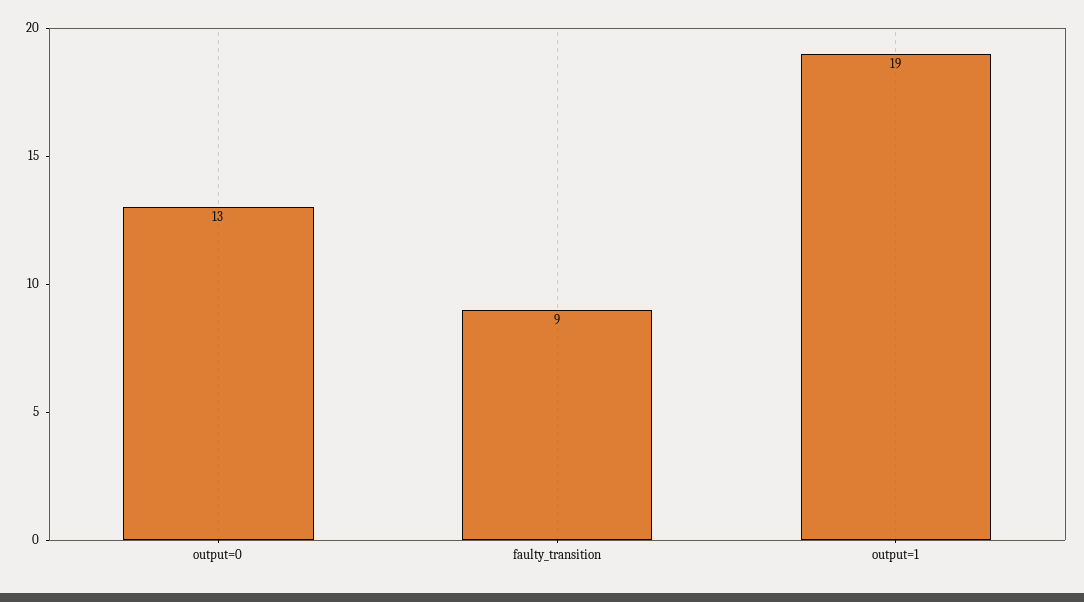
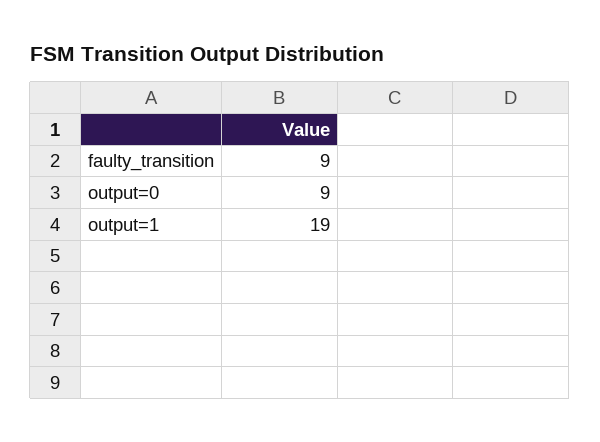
  {
-   "output=0": 13,
+   "output=0": 9,
    "faulty_transition": 9,
    "output=1": 19
  }

